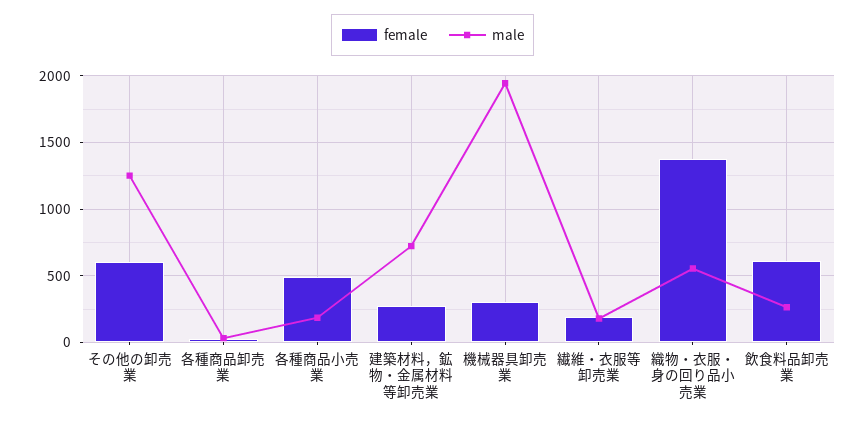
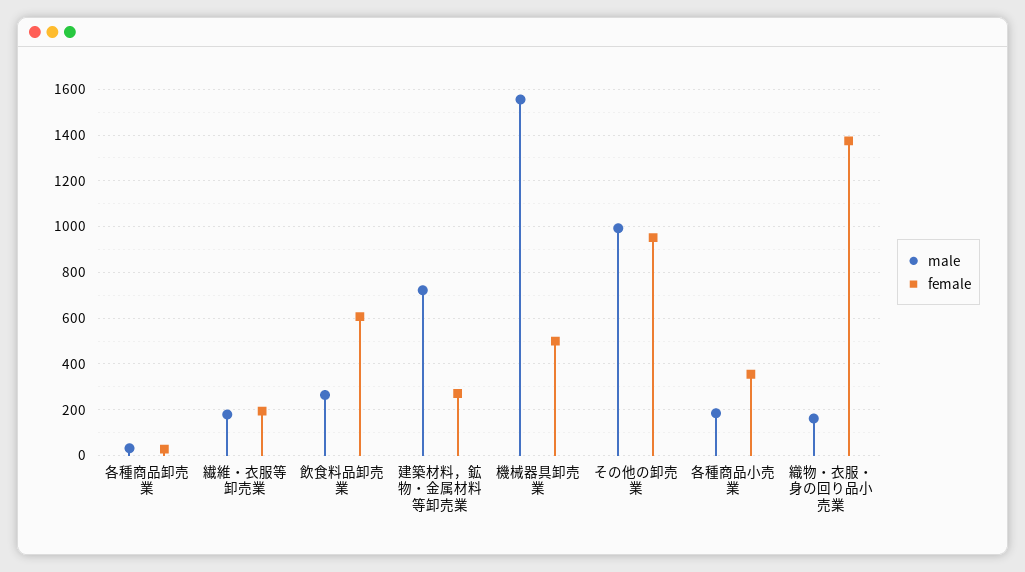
  {
    "female": {
-     "その他の卸売業": 600,
+     "その他の卸売業": 950,
      "各種商品卸売業": 50,
-     "各種商品小売業": 500,
+     "各種商品小売業": 350,
      "建築材料，鉱物・金属材料等卸売業": 250,
-     "機械器具卸売業": 300,
+     "機械器具卸売業": 500,
      "繊維・衣服等卸売業": 200,
      "織物・衣服・身の回り品小売業": 1400,
      "飲食料品卸売業": 600
    },
    "male": {
-     "その他の卸売業": 1250,
+     "その他の卸売業": 1000,
      "各種商品卸売業": 50,
      "各種商品小売業": 200,
      "建築材料，鉱物・金属材料等卸売業": 700,
-     "機械器具卸売業": 1950,
+     "機械器具卸売業": 1550,
      "繊維・衣服等卸売業": 200,
-     "織物・衣服・身の回り品小売業": 550,
+     "織物・衣服・身の回り品小売業": 150,
      "飲食料品卸売業": 250
    }
  }

